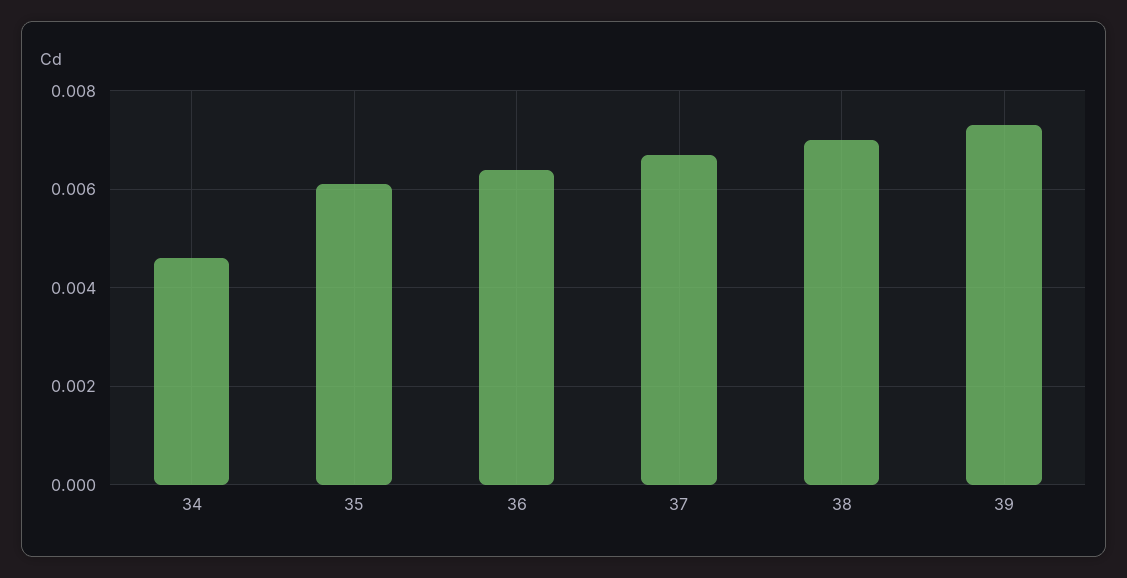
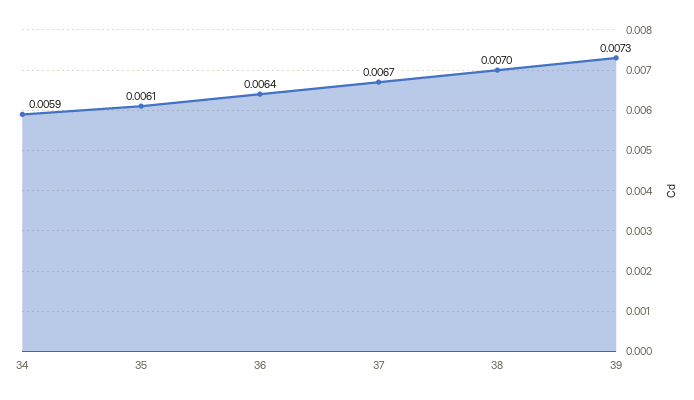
  {
-   "34": 0.0045,
+   "34": 0.0059,
    "35": 0.0061,
    "36": 0.0064,
    "37": 0.0067,
    "38": 0.007,
    "39": 0.0073
  }

